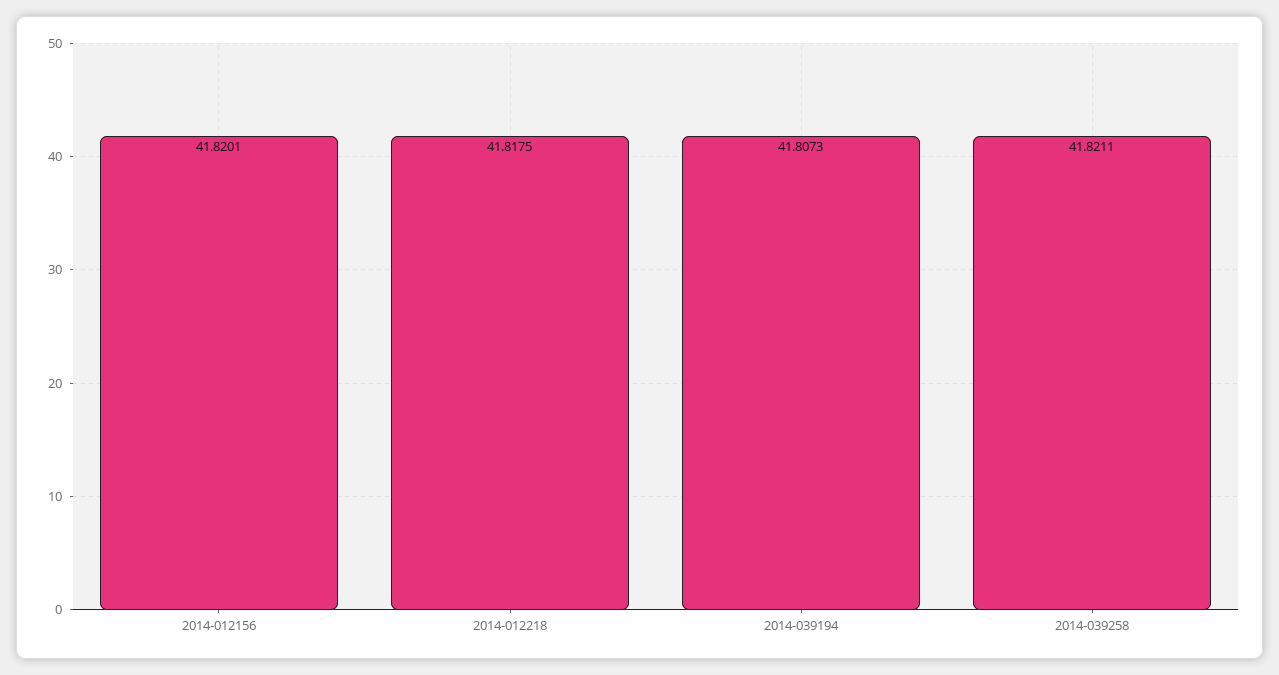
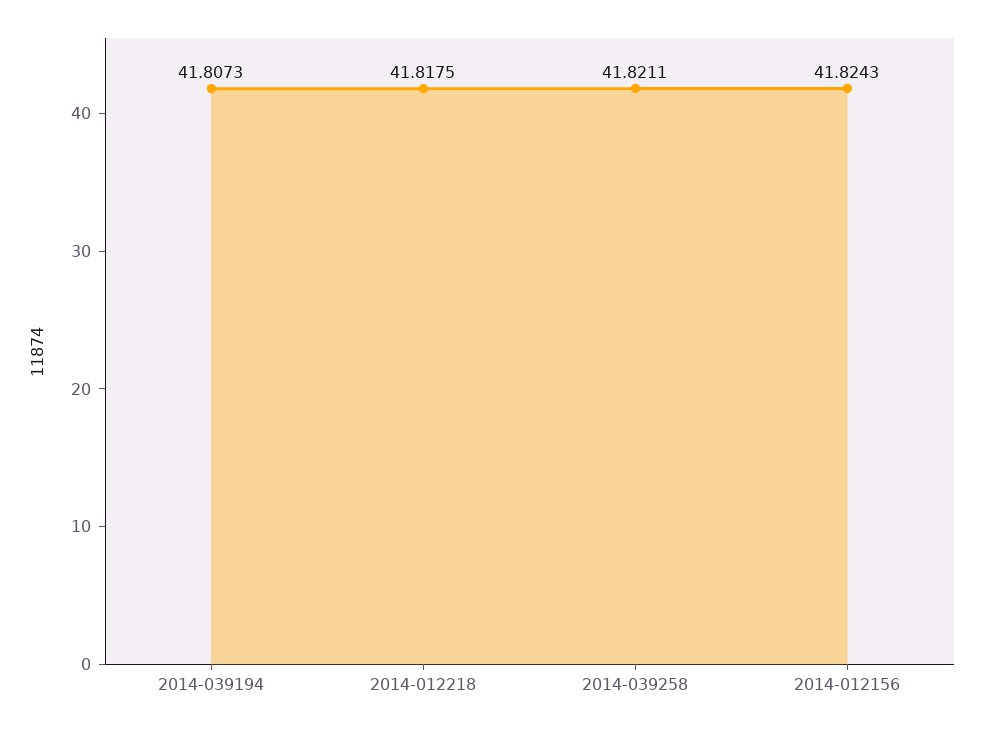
  {
-   "2014-012156": 41.8201,
+   "2014-012156": 41.8243,
    "2014-012218": 41.8175,
    "2014-039194": 41.8073,
    "2014-039258": 41.8211
  }

